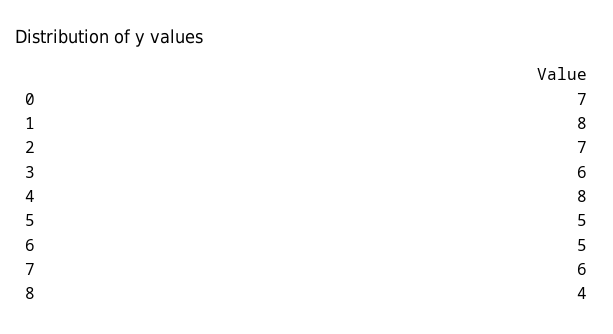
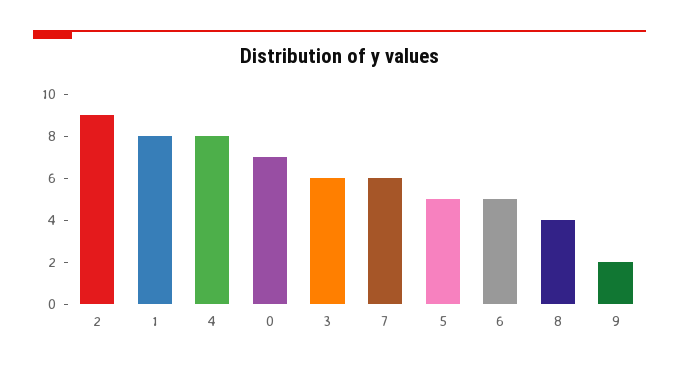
  {
    "0": 7,
    "1": 8,
-   "2": 7,
+   "2": 9,
    "3": 6,
    "4": 8,
    "5": 5,
    "6": 5,
    "7": 6,
-   "8": 4
+   "8": 4,
+   "9": 2
  }

